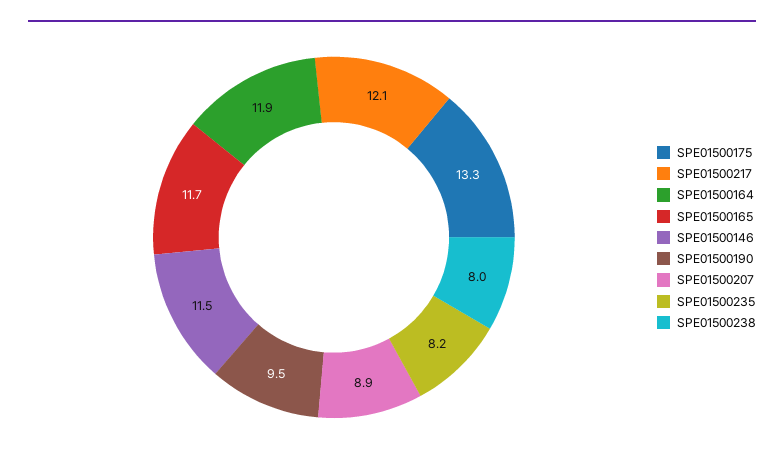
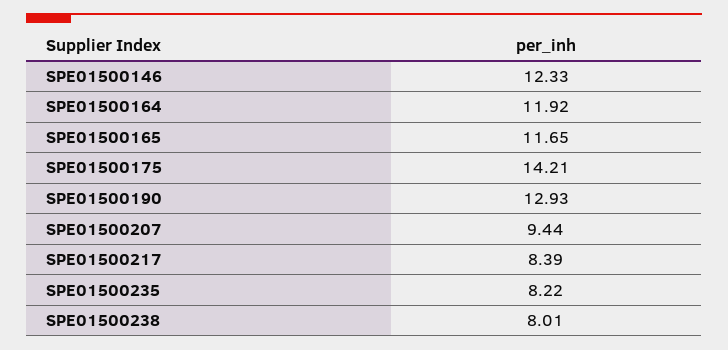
  {
-   "SPE01500175": 13.3,
+   "SPE01500175": 14.21,
-   "SPE01500217": 12.1,
+   "SPE01500217": 8.39,
    "SPE01500164": 11.92,
    "SPE01500165": 11.65,
-   "SPE01500146": 11.5,
+   "SPE01500146": 12.33,
-   "SPE01500190": 9.5,
+   "SPE01500190": 12.93,
-   "SPE01500207": 8.9,
+   "SPE01500207": 9.44,
    "SPE01500235": 8.22,
    "SPE01500238": 8.01
  }

